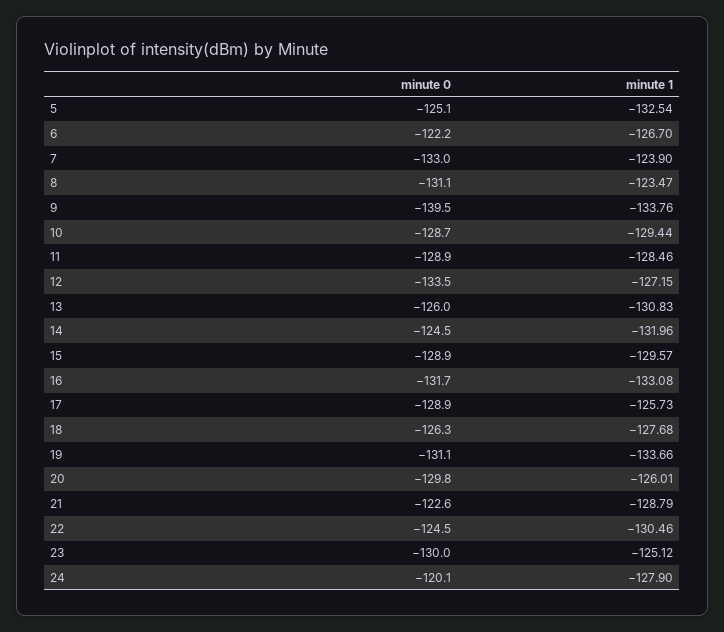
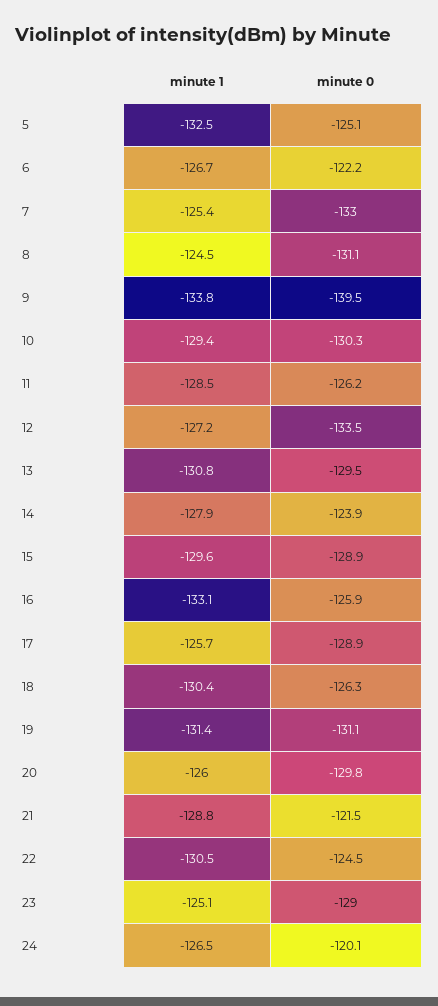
  {
    "minute 0": {
      "5": -125.1,
      "6": -122.2,
      "7": -133,
      "8": -131.1,
      "9": -139.5,
-     "10": -128.7,
+     "10": -130.3,
-     "11": -128.9,
+     "11": -126.2,
      "12": -133.5,
-     "13": -126,
+     "13": -129.5,
-     "14": -124.5,
+     "14": -123.9,
      "15": -128.9,
-     "16": -131.7,
+     "16": -125.9,
      "17": -128.9,
      "18": -126.3,
      "19": -131.1,
      "20": -129.8,
-     "21": -122.6,
+     "21": -121.5,
      "22": -124.5,
-     "23": -130,
+     "23": -129,
      "24": -120.1
    },
    "minute 1": {
      "5": -132.54,
      "6": -126.7,
-     "7": -123.9,
+     "7": -125.4,
-     "8": -123.47,
+     "8": -124.5,
      "9": -133.76,
      "10": -129.44,
      "11": -128.46,
      "12": -127.15,
      "13": -130.83,
-     "14": -131.96,
+     "14": -127.9,
      "15": -129.57,
      "16": -133.08,
      "17": -125.73,
-     "18": -127.68,
+     "18": -130.4,
-     "19": -133.66,
+     "19": -131.4,
      "20": -126.01,
      "21": -128.79,
      "22": -130.46,
      "23": -125.12,
-     "24": -127.9
+     "24": -126.5
    }
  }

